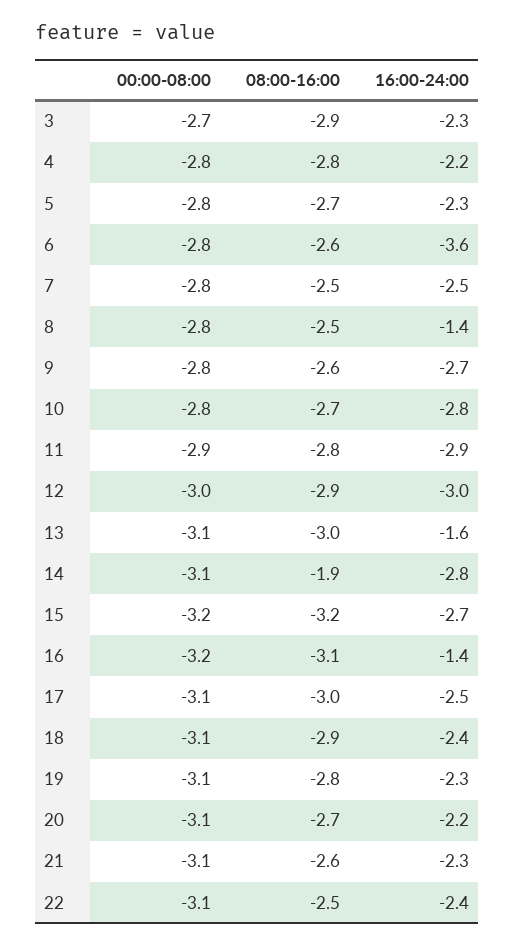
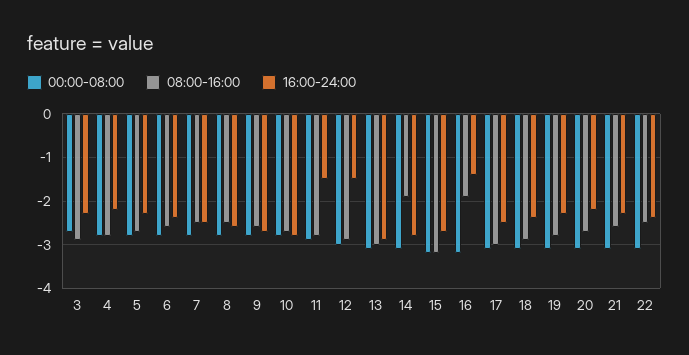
  {
    "00:00-08:00": {
      "3": -2.7,
      "4": -2.8,
      "5": -2.8,
      "6": -2.8,
      "7": -2.8,
      "8": -2.8,
      "9": -2.8,
      "10": -2.8,
      "11": -2.9,
      "12": -3,
      "13": -3.1,
      "14": -3.1,
      "15": -3.2,
      "16": -3.2,
      "17": -3.1,
      "18": -3.1,
      "19": -3.1,
      "20": -3.1,
      "21": -3.1,
      "22": -3.1
    },
    "08:00-16:00": {
      "3": -2.9,
      "4": -2.8,
      "5": -2.7,
      "6": -2.6,
      "7": -2.5,
      "8": -2.5,
      "9": -2.6,
      "10": -2.7,
      "11": -2.8,
      "12": -2.9,
      "13": -3,
      "14": -1.9,
      "15": -3.2,
-     "16": -3.1,
+     "16": -2,
      "17": -3,
      "18": -2.9,
      "19": -2.8,
      "20": -2.7,
      "21": -2.6,
      "22": -2.5
    },
    "16:00-24:00": {
      "3": -2.3,
      "4": -2.2,
      "5": -2.3,
-     "6": -3.6,
+     "6": -2.5,
      "7": -2.5,
-     "8": -1.4,
+     "8": -2.5,
      "9": -2.7,
      "10": -2.8,
-     "11": -2.9,
+     "11": -1.5,
-     "12": -3,
+     "12": -1.5,
-     "13": -1.6,
+     "13": -3,
      "14": -2.8,
      "15": -2.7,
      "16": -1.4,
      "17": -2.5,
      "18": -2.4,
      "19": -2.3,
      "20": -2.2,
      "21": -2.3,
      "22": -2.4
    }
  }

